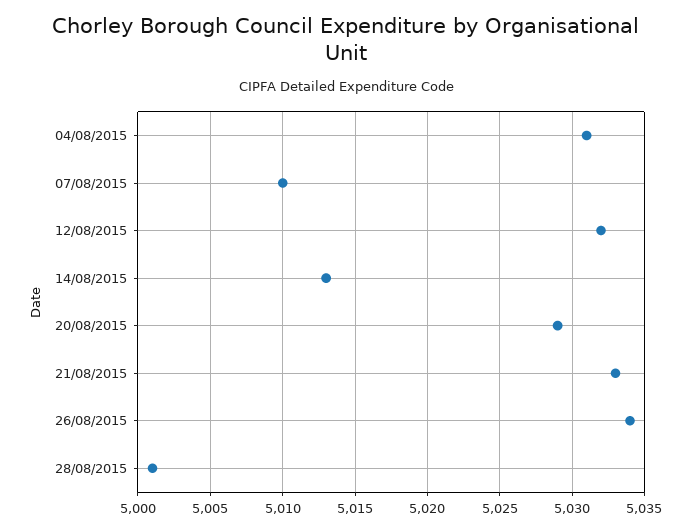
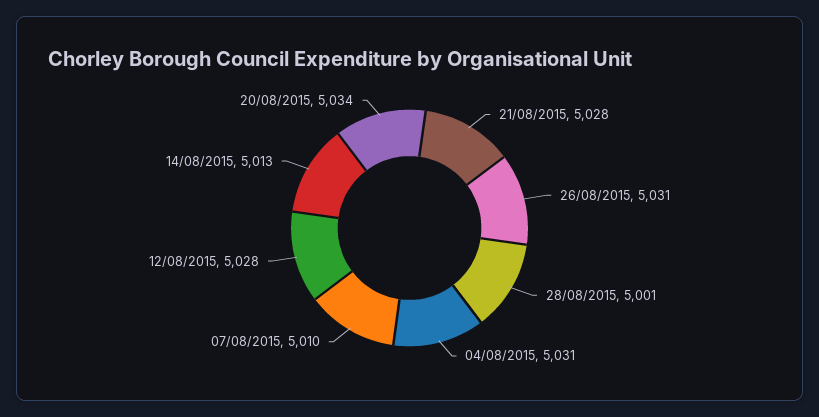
  {
    "04/08/2015": 5031,
    "07/08/2015": 5010,
-   "12/08/2015": 5032,
+   "12/08/2015": 5028,
    "14/08/2015": 5013,
-   "20/08/2015": 5029,
+   "20/08/2015": 5034,
-   "21/08/2015": 5033,
+   "21/08/2015": 5028,
-   "26/08/2015": 5034,
+   "26/08/2015": 5031,
    "28/08/2015": 5001
  }

